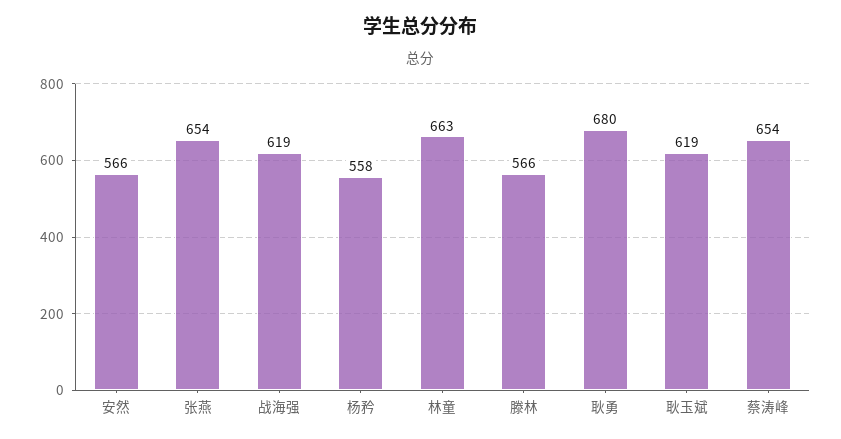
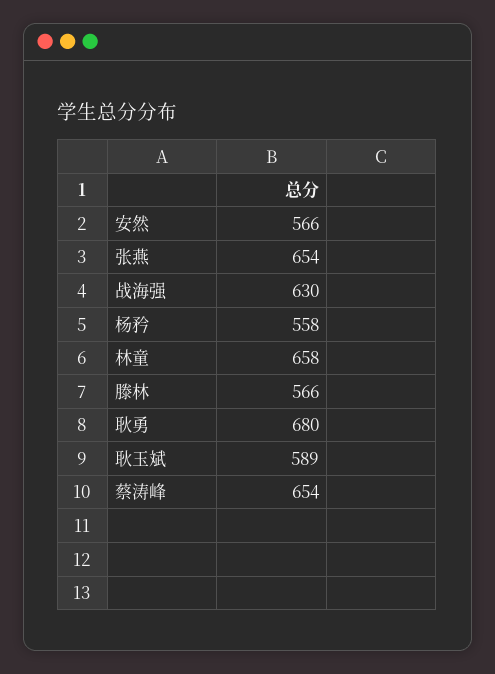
  {
    "安然": 566,
    "张燕": 654,
-   "战海强": 619,
+   "战海强": 630,
    "杨矜": 558,
-   "林童": 663,
+   "林童": 658,
    "滕林": 566,
    "耿勇": 680,
-   "耿玉斌": 619,
+   "耿玉斌": 589,
    "蔡涛峰": 654
  }

